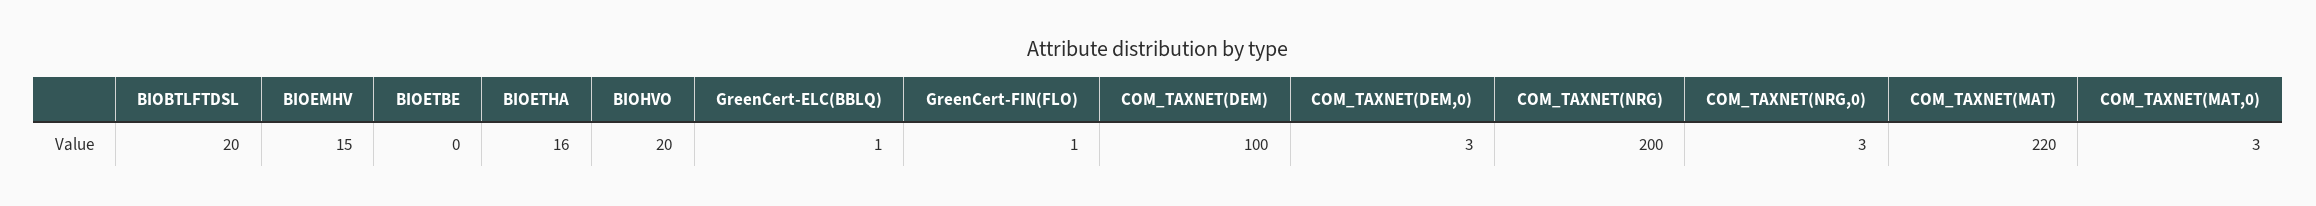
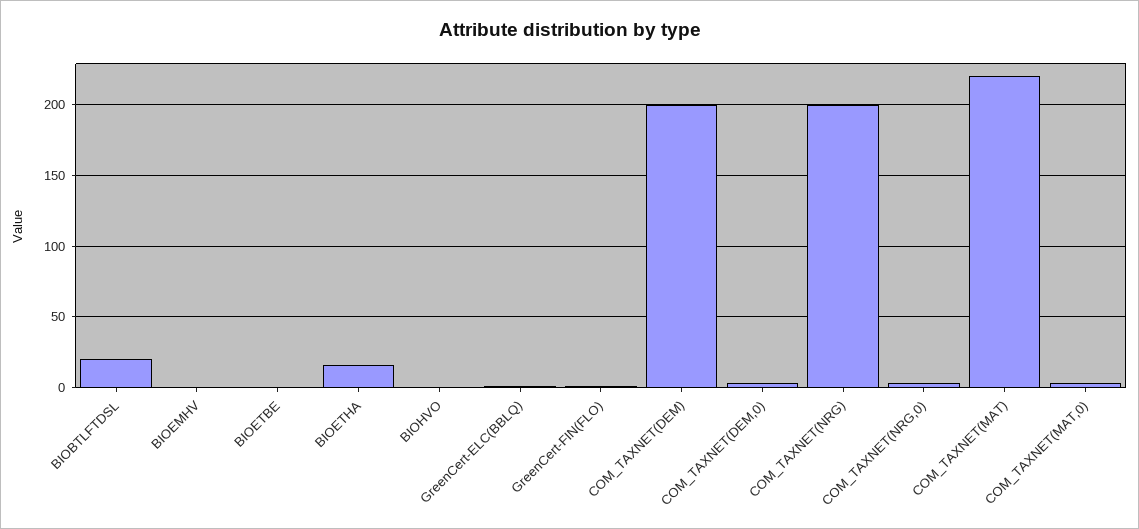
  {
    "BIOBTLFTDSL": 20,
-   "BIOEMHV": 15,
+   "BIOEMHV": 0,
    "BIOETBE": 0,
    "BIOETHA": 16,
-   "BIOHVO": 20,
+   "BIOHVO": 0,
    "GreenCert-ELC(BBLQ)": 1,
    "GreenCert-FIN(FLO)": 1,
-   "COM_TAXNET(DEM)": 100,
+   "COM_TAXNET(DEM)": 200,
    "COM_TAXNET(DEM,0)": 3,
    "COM_TAXNET(NRG)": 200,
    "COM_TAXNET(NRG,0)": 3,
    "COM_TAXNET(MAT)": 220,
    "COM_TAXNET(MAT,0)": 3
  }

